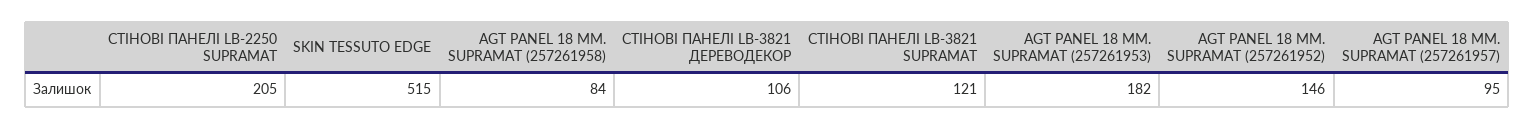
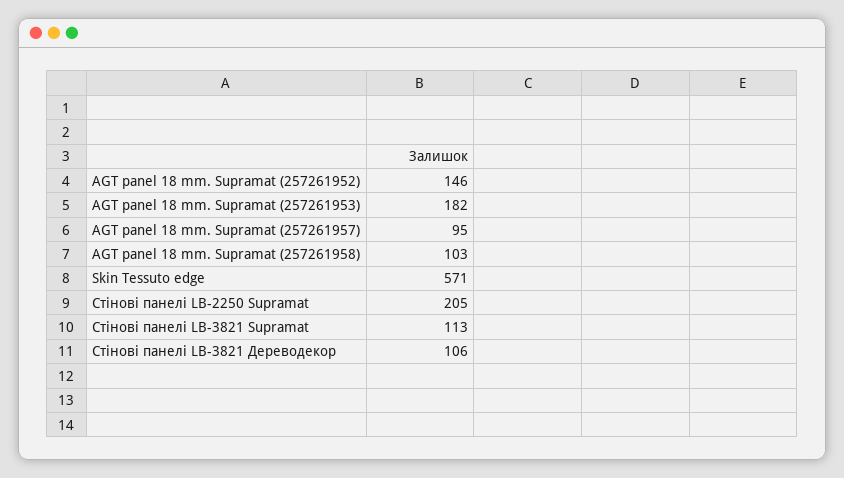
  {
    "СТІНОВІ ПАНЕЛІ LB-2250 SUPRAMAT": 205,
-   "SKIN TESSUTO EDGE": 515,
+   "SKIN TESSUTO EDGE": 571,
-   "AGT PANEL 18 MM. SUPRAMAT (257261958)": 84,
+   "AGT PANEL 18 MM. SUPRAMAT (257261958)": 103,
    "СТІНОВІ ПАНЕЛІ LB-3821 ДЕРЕВОДЕКОР": 106,
-   "СТІНОВІ ПАНЕЛІ LB-3821 SUPRAMAT": 121,
+   "СТІНОВІ ПАНЕЛІ LB-3821 SUPRAMAT": 113,
    "AGT PANEL 18 MM. SUPRAMAT (257261953)": 182,
    "AGT PANEL 18 MM. SUPRAMAT (257261952)": 146,
    "AGT PANEL 18 MM. SUPRAMAT (257261957)": 95
  }

